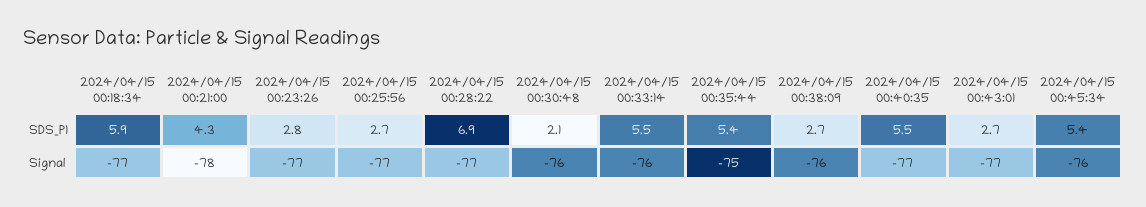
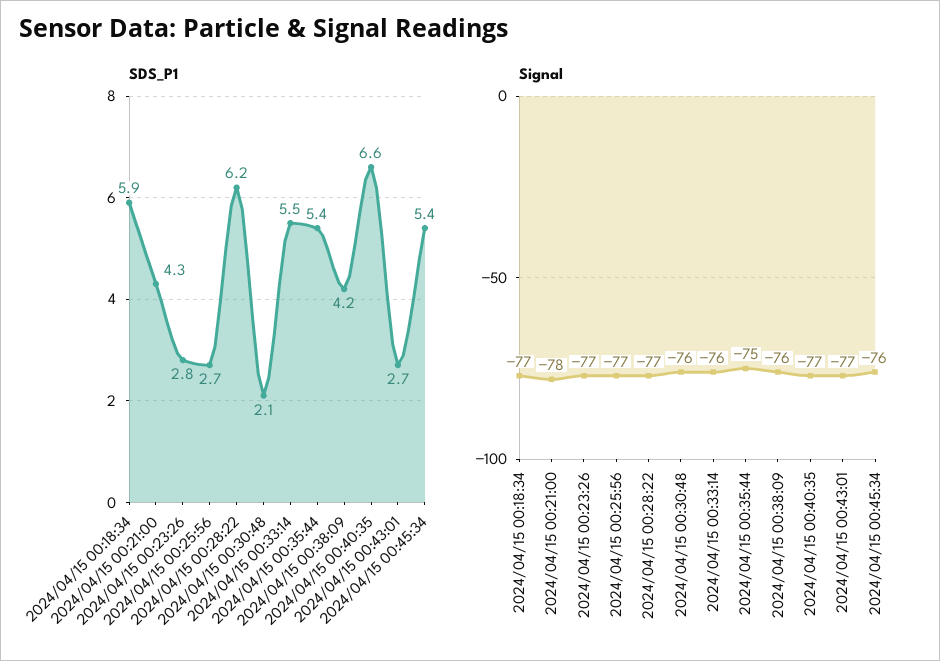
  {
    "SDS_P1": {
      "2024/04/15 00:18:34": 5.9,
      "2024/04/15 00:21:00": 4.3,
      "2024/04/15 00:23:26": 2.8,
      "2024/04/15 00:25:56": 2.7,
-     "2024/04/15 00:28:22": 6.9,
+     "2024/04/15 00:28:22": 6.2,
      "2024/04/15 00:30:48": 2.1,
      "2024/04/15 00:33:14": 5.5,
      "2024/04/15 00:35:44": 5.4,
-     "2024/04/15 00:38:09": 2.7,
+     "2024/04/15 00:38:09": 4.2,
-     "2024/04/15 00:40:35": 5.5,
+     "2024/04/15 00:40:35": 6.6,
      "2024/04/15 00:43:01": 2.7,
      "2024/04/15 00:45:34": 5.4
    },
    "Signal": {
      "2024/04/15 00:18:34": -77,
      "2024/04/15 00:21:00": -78,
      "2024/04/15 00:23:26": -77,
      "2024/04/15 00:25:56": -77,
      "2024/04/15 00:28:22": -77,
      "2024/04/15 00:30:48": -76,
      "2024/04/15 00:33:14": -76,
      "2024/04/15 00:35:44": -75,
      "2024/04/15 00:38:09": -76,
      "2024/04/15 00:40:35": -77,
      "2024/04/15 00:43:01": -77,
      "2024/04/15 00:45:34": -76
    }
  }

